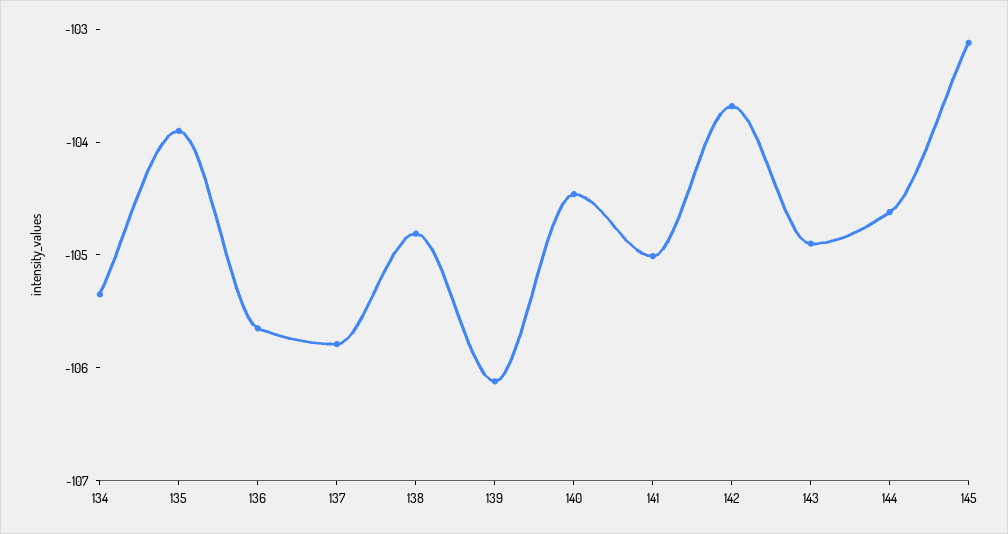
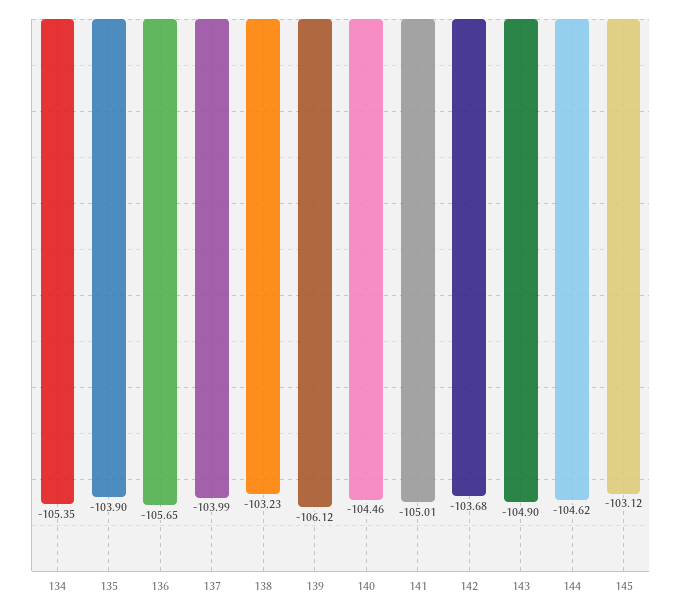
  {
    "134": -105.35,
    "135": -103.9,
    "136": -105.65,
-   "137": -105.8,
+   "137": -103.99,
-   "138": -104.8,
+   "138": -103.23,
    "139": -106.12,
    "140": -104.46,
    "141": -105.01,
    "142": -103.68,
    "143": -104.9,
    "144": -104.62,
    "145": -103.12
  }

